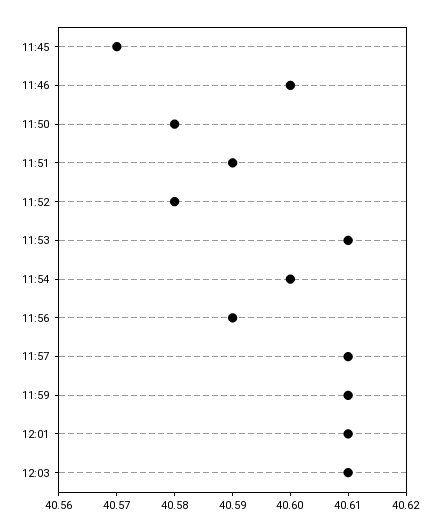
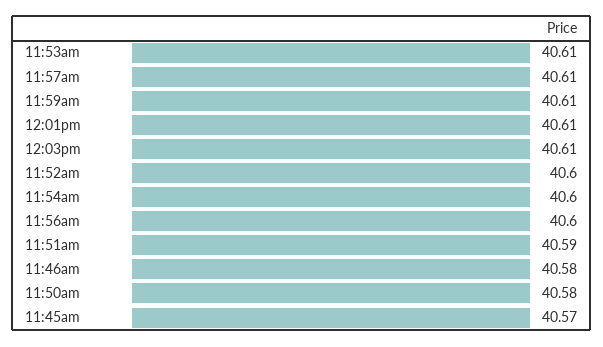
  {
    "11:45": 40.57,
-   "11:46": 40.6,
+   "11:46": 40.58,
    "11:50": 40.58,
    "11:51": 40.59,
-   "11:52": 40.58,
+   "11:52": 40.6,
    "11:53": 40.61,
    "11:54": 40.6,
-   "11:56": 40.59,
+   "11:56": 40.6,
    "11:57": 40.61,
    "11:59": 40.61,
    "12:01": 40.61,
    "12:03": 40.61
  }

